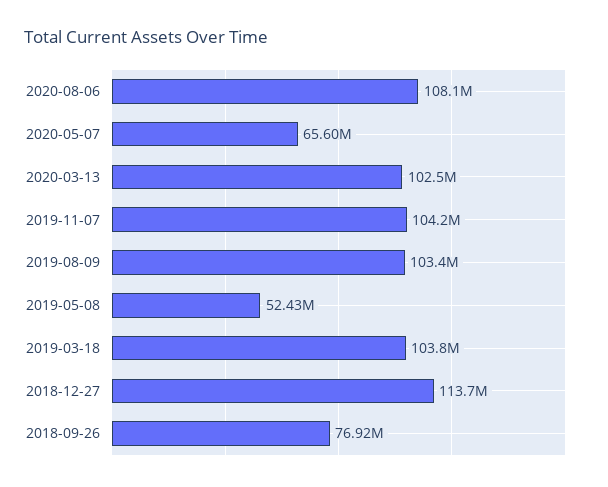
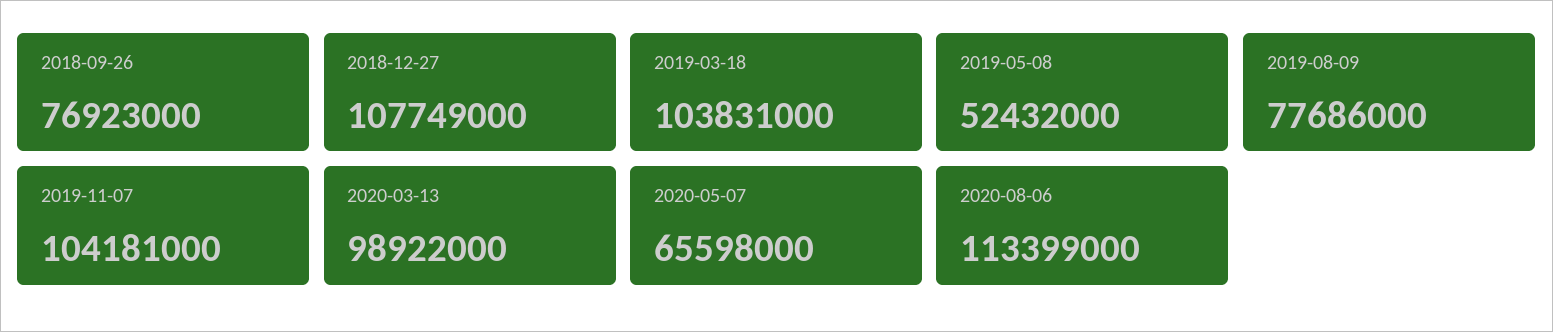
  {
-   "2020-08-06": 108100000,
+   "2020-08-06": 113399000,
    "2020-05-07": 65598000,
-   "2020-03-13": 102500000,
+   "2020-03-13": 98922000,
    "2019-11-07": 104181000,
-   "2019-08-09": 103400000,
+   "2019-08-09": 77686000,
    "2019-05-08": 52432000,
    "2019-03-18": 103831000,
-   "2018-12-27": 113700000,
+   "2018-12-27": 107749000,
    "2018-09-26": 76923000
  }

